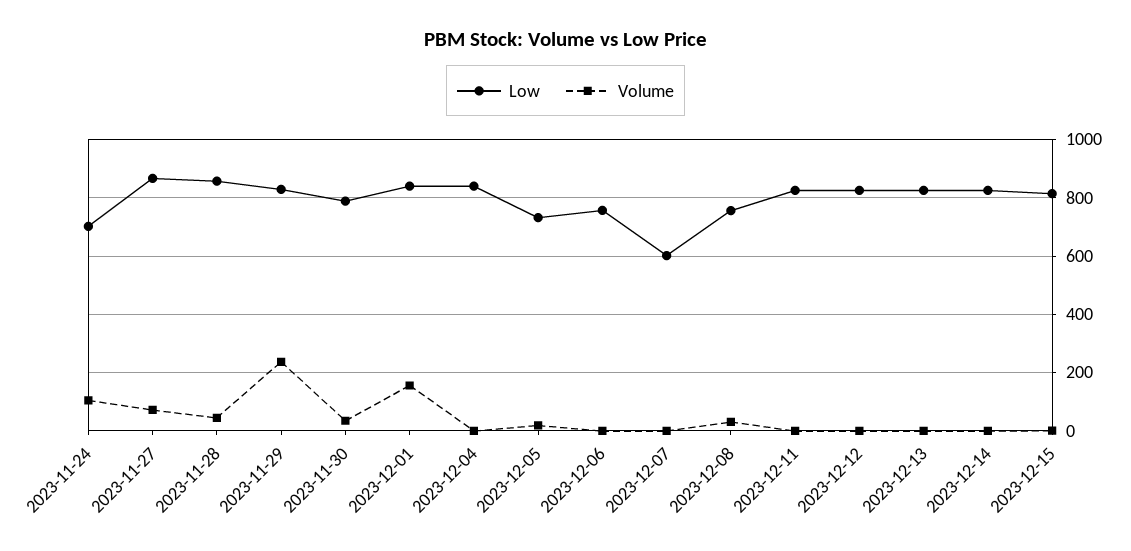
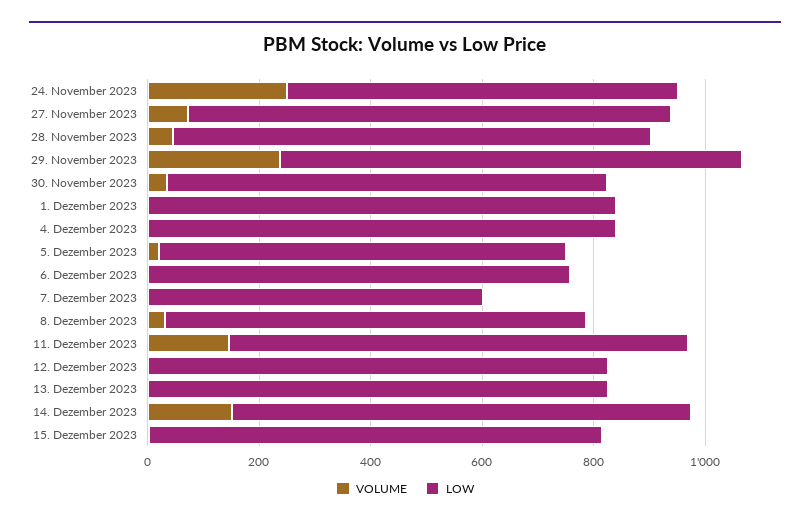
  {
    "Low": {
      "2023-11-24": 700,
      "2023-11-27": 875,
      "2023-11-28": 850,
      "2023-11-29": 825,
      "2023-11-30": 800,
      "2023-12-01": 850,
      "2023-12-04": 850,
      "2023-12-05": 725,
      "2023-12-06": 750,
      "2023-12-07": 600,
      "2023-12-08": 750,
      "2023-12-11": 825,
      "2023-12-12": 825,
      "2023-12-13": 825,
      "2023-12-14": 825,
      "2023-12-15": 825
    },
    "Volume": {
-     "2023-11-24": 100,
+     "2023-11-24": 250,
      "2023-11-27": 75,
      "2023-11-28": 50,
      "2023-11-29": 225,
      "2023-11-30": 25,
-     "2023-12-01": 150,
+     "2023-12-01": 0,
      "2023-12-04": 0,
      "2023-12-05": 25,
      "2023-12-06": 0,
      "2023-12-07": 0,
      "2023-12-08": 25,
-     "2023-12-11": 0,
+     "2023-12-11": 150,
      "2023-12-12": 0,
      "2023-12-13": 0,
-     "2023-12-14": 0,
+     "2023-12-14": 150,
      "2023-12-15": 0
    }
  }

